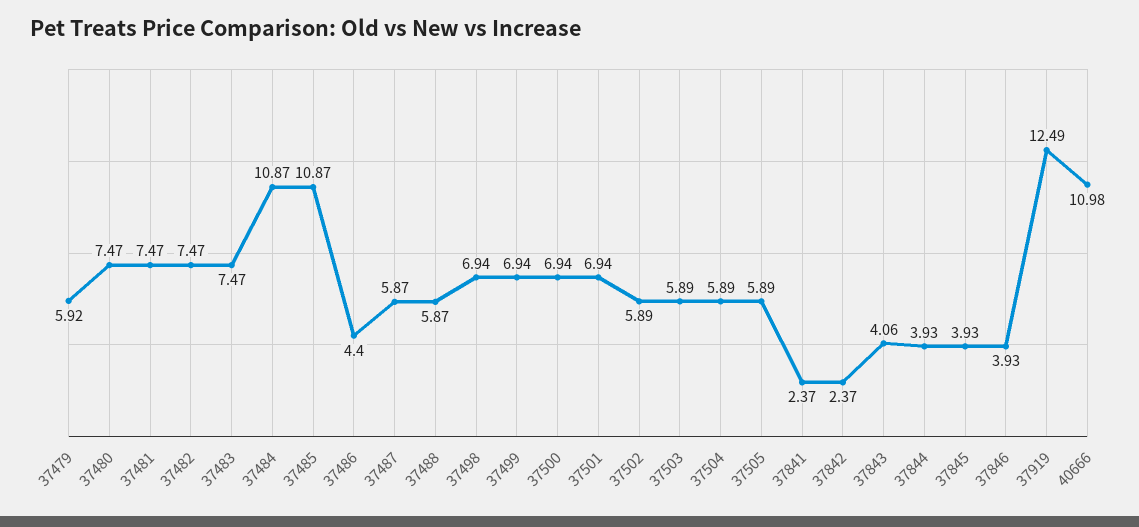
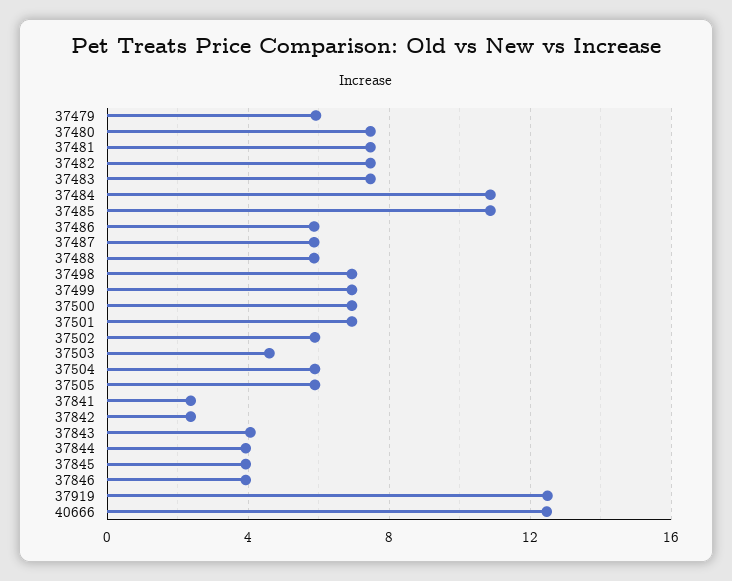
  {
    "37479": 5.92,
    "37480": 7.47,
    "37481": 7.47,
    "37482": 7.47,
    "37483": 7.47,
    "37484": 10.87,
    "37485": 10.87,
-   "37486": 4.4,
+   "37486": 6,
    "37487": 5.87,
    "37488": 5.87,
    "37498": 6.94,
    "37499": 6.94,
    "37500": 6.94,
    "37501": 6.94,
    "37502": 5.89,
-   "37503": 5.89,
+   "37503": 4.5,
    "37504": 5.89,
    "37505": 5.89,
    "37841": 2.37,
    "37842": 2.37,
    "37843": 4.06,
    "37844": 3.93,
    "37845": 3.93,
    "37846": 3.93,
    "37919": 12.49,
-   "40666": 10.98
+   "40666": 12.5
  }

